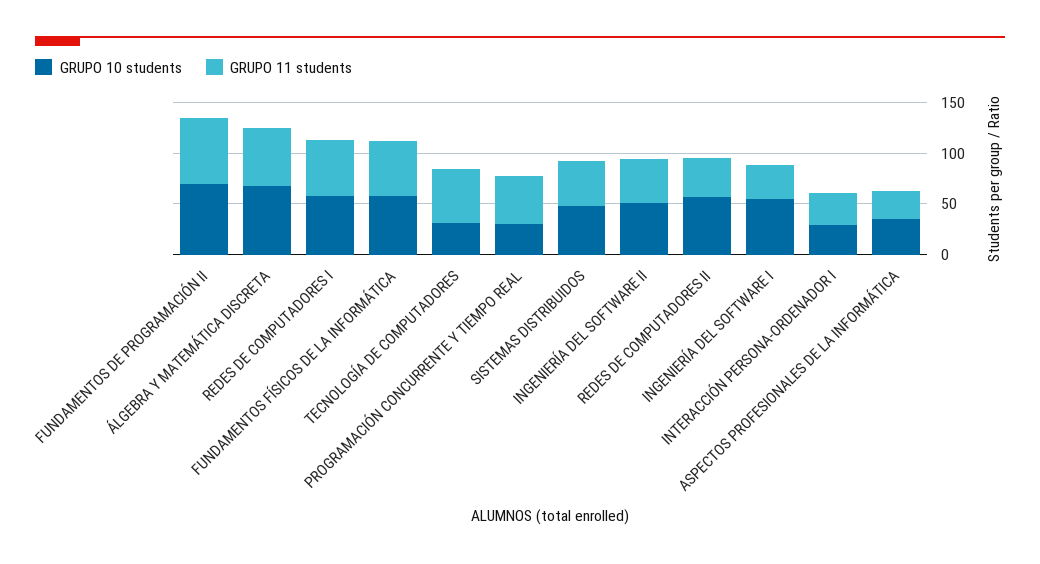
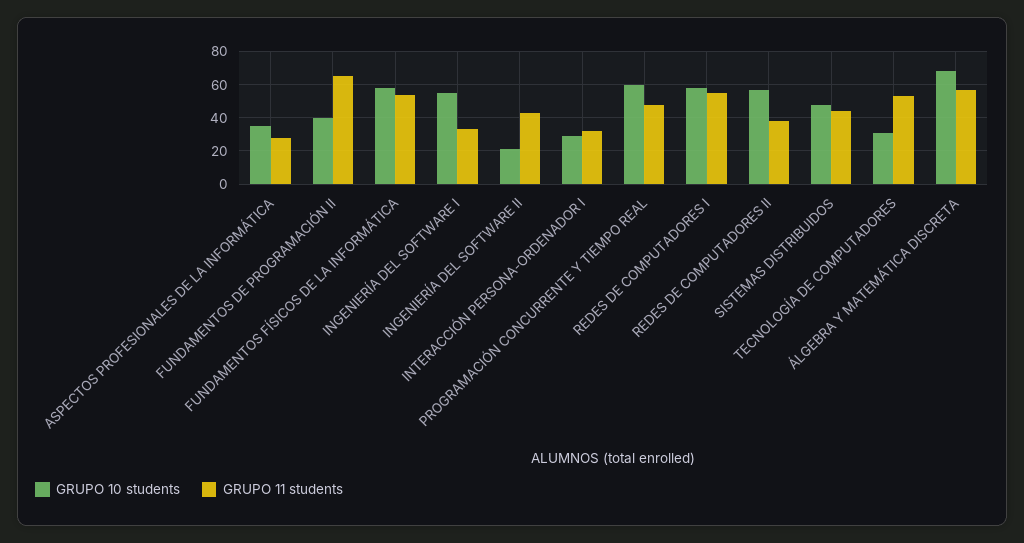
  {
    "GRUPO 10 students": {
-     "FUNDAMENTOS DE PROGRAMACIÓN II": 70,
+     "FUNDAMENTOS DE PROGRAMACIÓN II": 40,
      "ÁLGEBRA Y MATEMÁTICA DISCRETA": 70,
      "REDES DE COMPUTADORES I": 60,
      "FUNDAMENTOS FÍSICOS DE LA INFORMÁTICA": 60,
      "TECNOLOGÍA DE COMPUTADORES": 30,
-     "PROGRAMACIÓN CONCURRENTE Y TIEMPO REAL": 30,
+     "PROGRAMACIÓN CONCURRENTE Y TIEMPO REAL": 60,
      "SISTEMAS DISTRIBUIDOS": 50,
-     "INGENIERÍA DEL SOFTWARE II": 50,
+     "INGENIERÍA DEL SOFTWARE II": 20,
      "REDES DE COMPUTADORES II": 55,
      "INGENIERÍA DEL SOFTWARE I": 55,
      "INTERACCIÓN PERSONA-ORDENADOR I": 30,
      "ASPECTOS PROFESIONALES DE LA INFORMÁTICA": 35
    },
    "GRUPO 11 students": {
      "FUNDAMENTOS DE PROGRAMACIÓN II": 65,
      "ÁLGEBRA Y MATEMÁTICA DISCRETA": 55,
      "REDES DE COMPUTADORES I": 55,
      "FUNDAMENTOS FÍSICOS DE LA INFORMÁTICA": 55,
      "TECNOLOGÍA DE COMPUTADORES": 55,
      "PROGRAMACIÓN CONCURRENTE Y TIEMPO REAL": 50,
      "SISTEMAS DISTRIBUIDOS": 45,
      "INGENIERÍA DEL SOFTWARE II": 45,
      "REDES DE COMPUTADORES II": 40,
      "INGENIERÍA DEL SOFTWARE I": 35,
      "INTERACCIÓN PERSONA-ORDENADOR I": 30,
      "ASPECTOS PROFESIONALES DE LA INFORMÁTICA": 30
    }
  }

